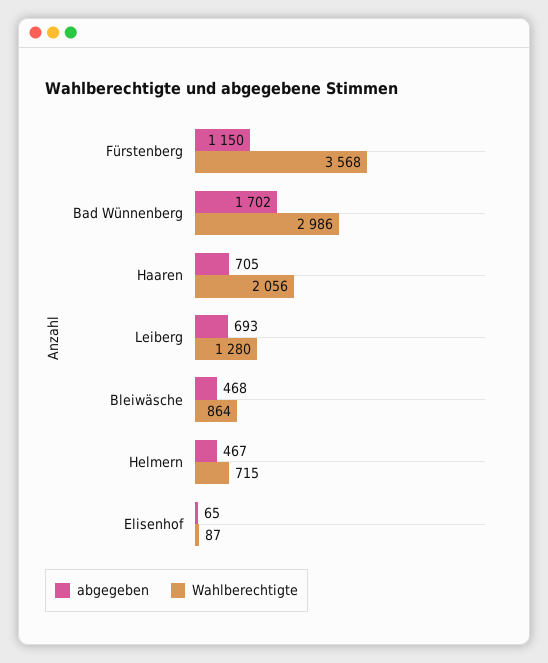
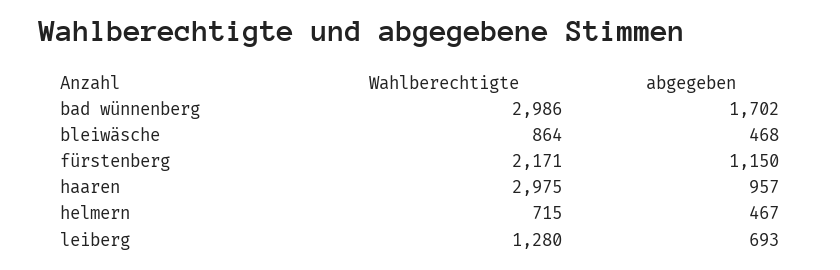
  {
    "abgegeben": {
      "Fürstenberg": 1150,
      "Bad Wünnenberg": 1702,
-     "Haaren": 705,
+     "Haaren": 957,
      "Leiberg": 693,
      "Bleiwäsche": 468,
-     "Helmern": 467,
+     "Helmern": 467
-     "Elisenhof": 65
    },
    "Wahlberechtigte": {
-     "Fürstenberg": 3568,
+     "Fürstenberg": 2171,
      "Bad Wünnenberg": 2986,
-     "Haaren": 2056,
+     "Haaren": 2975,
      "Leiberg": 1280,
      "Bleiwäsche": 864,
-     "Helmern": 715,
+     "Helmern": 715
-     "Elisenhof": 87
    }
  }

